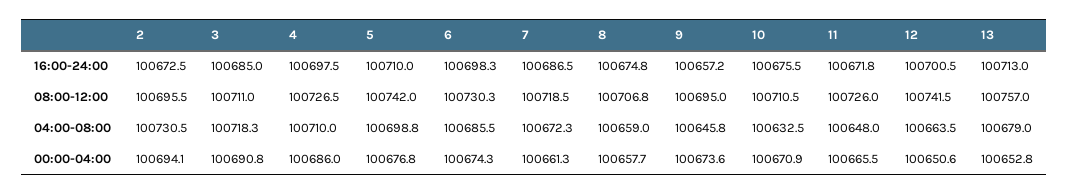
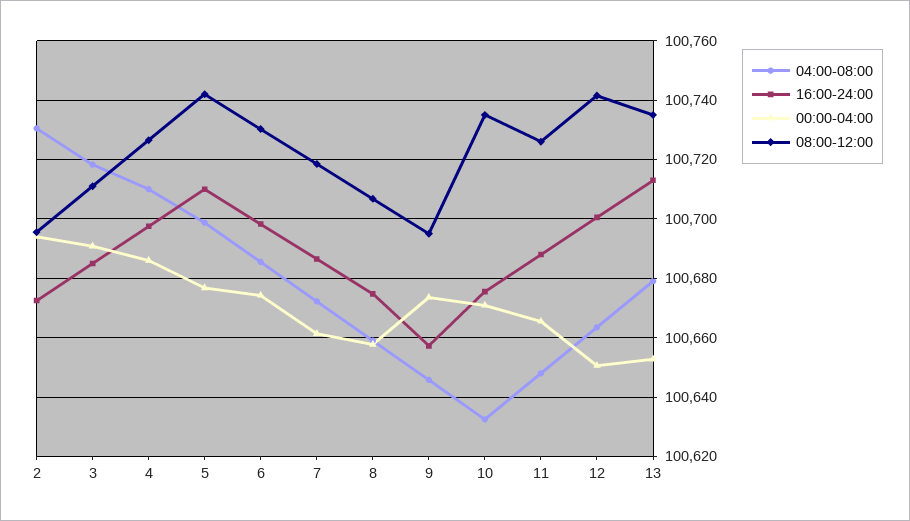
  {
    "16:00-24:00": {
      "2": 100672.5,
      "3": 100685,
      "4": 100697.5,
      "5": 100710,
      "6": 100698.3,
      "7": 100686.5,
      "8": 100674.8,
      "9": 100657.2,
      "10": 100675.5,
-     "11": 100671.8,
+     "11": 100687.5,
      "12": 100700.5,
      "13": 100713
    },
    "08:00-12:00": {
      "2": 100695.5,
      "3": 100711,
      "4": 100726.5,
      "5": 100742,
      "6": 100730.3,
      "7": 100718.5,
      "8": 100706.8,
      "9": 100695,
-     "10": 100710.5,
+     "10": 100735,
      "11": 100726,
      "12": 100741.5,
-     "13": 100757
+     "13": 100735
    },
    "04:00-08:00": {
      "2": 100730.5,
      "3": 100718.3,
      "4": 100710,
      "5": 100698.8,
      "6": 100685.5,
      "7": 100672.3,
      "8": 100659,
      "9": 100645.8,
      "10": 100632.5,
      "11": 100648,
      "12": 100663.5,
      "13": 100679
    },
    "00:00-04:00": {
      "2": 100694.1,
      "3": 100690.8,
      "4": 100686,
      "5": 100676.8,
      "6": 100674.3,
      "7": 100661.3,
      "8": 100657.7,
      "9": 100673.6,
      "10": 100670.9,
      "11": 100665.5,
      "12": 100650.6,
      "13": 100652.8
    }
  }

